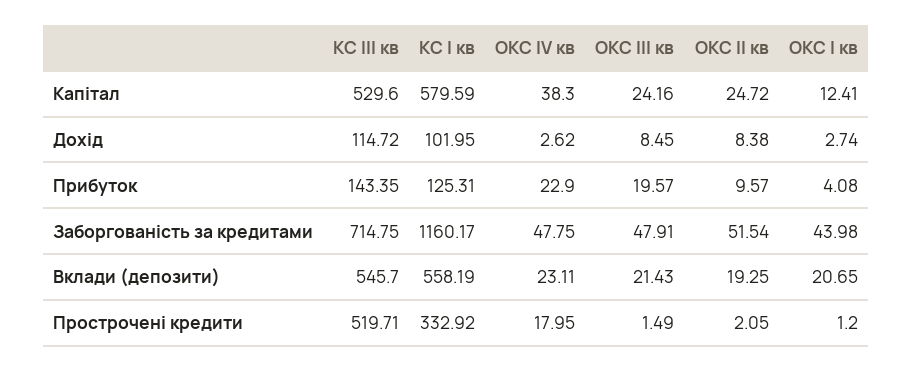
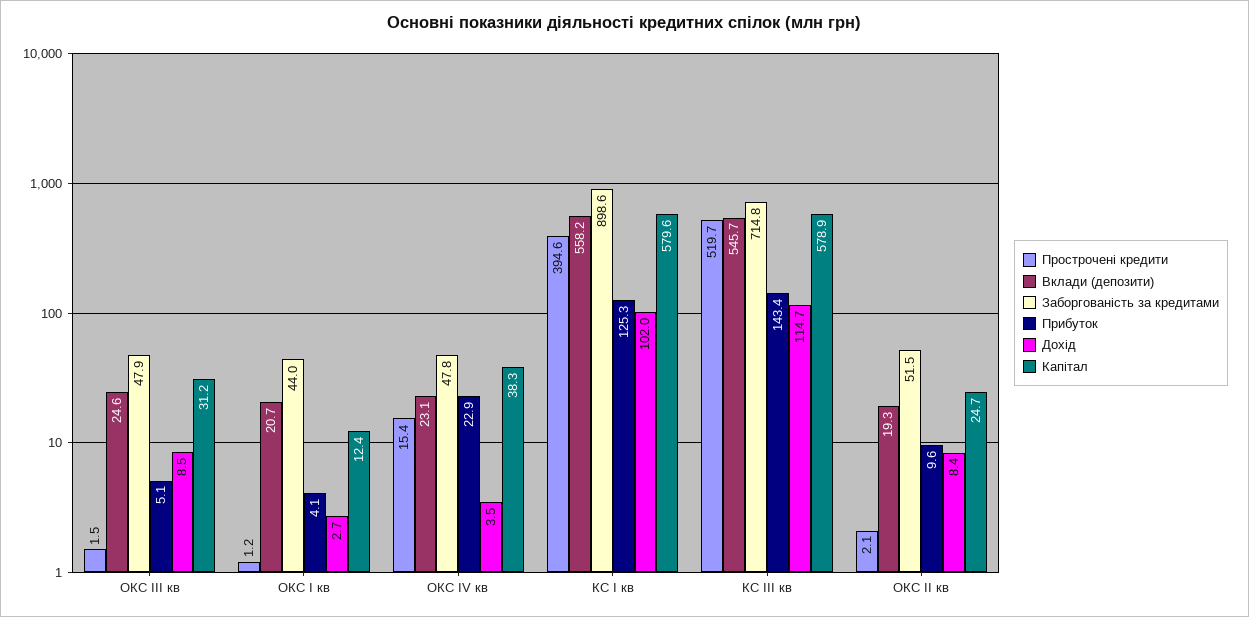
  {
    "Капітал": {
-     "КС ІІІ кв": 529.6,
+     "КС ІІІ кв": 578.9,
      "КС І кв": 579.59,
      "ОКС ІV кв": 38.3,
-     "ОКС ІІІ кв": 24.16,
+     "ОКС ІІІ кв": 31.2,
      "ОКС ІІ кв": 24.72,
      "ОКС І кв": 12.41
    },
    "Дохід": {
      "КС ІІІ кв": 114.72,
      "КС І кв": 101.95,
-     "ОКС ІV кв": 2.62,
+     "ОКС ІV кв": 3.5,
      "ОКС ІІІ кв": 8.45,
      "ОКС ІІ кв": 8.38,
      "ОКС І кв": 2.74
    },
    "Прибуток": {
      "КС ІІІ кв": 143.35,
      "КС І кв": 125.31,
      "ОКС ІV кв": 22.9,
-     "ОКС ІІІ кв": 19.57,
+     "ОКС ІІІ кв": 5.1,
      "ОКС ІІ кв": 9.57,
      "ОКС І кв": 4.08
    },
    "Заборгованість за кредитами": {
      "КС ІІІ кв": 714.75,
-     "КС І кв": 1160.17,
+     "КС І кв": 898.6,
      "ОКС ІV кв": 47.75,
      "ОКС ІІІ кв": 47.91,
      "ОКС ІІ кв": 51.54,
      "ОКС І кв": 43.98
    },
    "Вклади (депозити)": {
      "КС ІІІ кв": 545.7,
      "КС І кв": 558.19,
      "ОКС ІV кв": 23.11,
-     "ОКС ІІІ кв": 21.43,
+     "ОКС ІІІ кв": 24.6,
      "ОКС ІІ кв": 19.25,
      "ОКС І кв": 20.65
    },
    "Прострочені кредити": {
      "КС ІІІ кв": 519.71,
-     "КС І кв": 332.92,
+     "КС І кв": 394.6,
-     "ОКС ІV кв": 17.95,
+     "ОКС ІV кв": 15.4,
      "ОКС ІІІ кв": 1.49,
      "ОКС ІІ кв": 2.05,
      "ОКС І кв": 1.2
    }
  }

